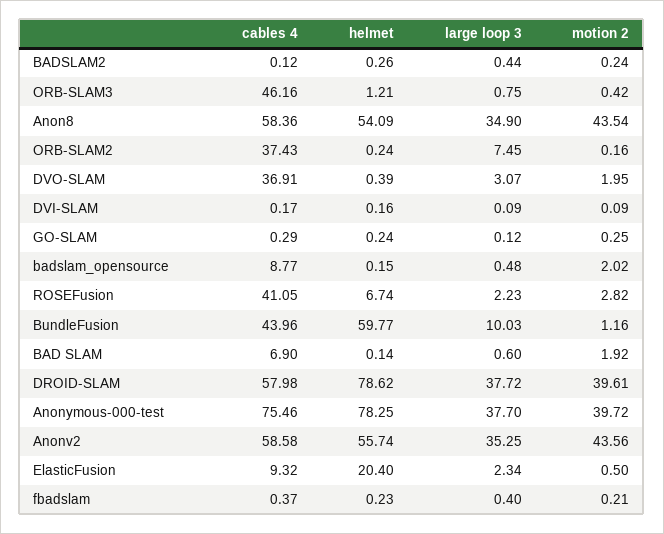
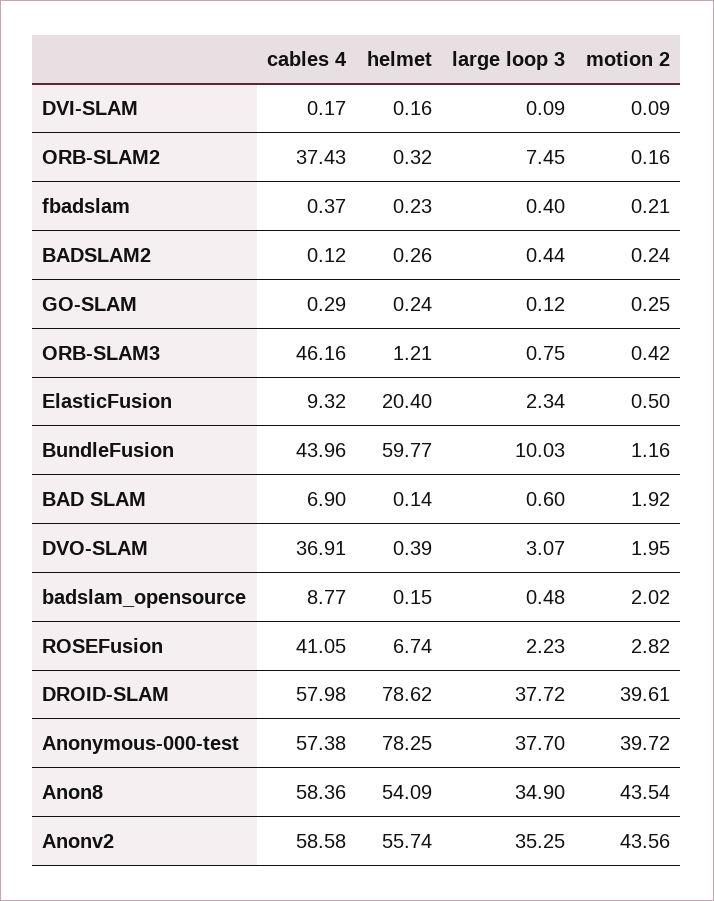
  {
    "cables 4": {
      "BADSLAM2": 0.12,
      "ORB-SLAM3": 46.16,
      "Anon8": 58.36,
      "ORB-SLAM2": 37.43,
      "DVO-SLAM": 36.91,
      "DVI-SLAM": 0.17,
      "GO-SLAM": 0.29,
      "badslam_opensource": 8.77,
      "ROSEFusion": 41.05,
      "BundleFusion": 43.96,
      "BAD SLAM": 6.9,
      "DROID-SLAM": 57.98,
-     "Anonymous-000-test": 75.46,
+     "Anonymous-000-test": 57.38,
      "Anonv2": 58.58,
      "ElasticFusion": 9.32,
      "fbadslam": 0.37
    },
    "helmet": {
      "BADSLAM2": 0.26,
      "ORB-SLAM3": 1.21,
      "Anon8": 54.09,
-     "ORB-SLAM2": 0.24,
+     "ORB-SLAM2": 0.32,
      "DVO-SLAM": 0.39,
      "DVI-SLAM": 0.16,
      "GO-SLAM": 0.24,
      "badslam_opensource": 0.15,
      "ROSEFusion": 6.74,
      "BundleFusion": 59.77,
      "BAD SLAM": 0.14,
      "DROID-SLAM": 78.62,
      "Anonymous-000-test": 78.25,
      "Anonv2": 55.74,
      "ElasticFusion": 20.4,
      "fbadslam": 0.23
    },
    "large loop 3": {
      "BADSLAM2": 0.44,
      "ORB-SLAM3": 0.75,
      "Anon8": 34.9,
      "ORB-SLAM2": 7.45,
      "DVO-SLAM": 3.07,
      "DVI-SLAM": 0.09,
      "GO-SLAM": 0.12,
      "badslam_opensource": 0.48,
      "ROSEFusion": 2.23,
      "BundleFusion": 10.03,
      "BAD SLAM": 0.6,
      "DROID-SLAM": 37.72,
      "Anonymous-000-test": 37.7,
      "Anonv2": 35.25,
      "ElasticFusion": 2.34,
      "fbadslam": 0.4
    },
    "motion 2": {
      "BADSLAM2": 0.24,
      "ORB-SLAM3": 0.42,
      "Anon8": 43.54,
      "ORB-SLAM2": 0.16,
      "DVO-SLAM": 1.95,
      "DVI-SLAM": 0.09,
      "GO-SLAM": 0.25,
      "badslam_opensource": 2.02,
      "ROSEFusion": 2.82,
      "BundleFusion": 1.16,
      "BAD SLAM": 1.92,
      "DROID-SLAM": 39.61,
      "Anonymous-000-test": 39.72,
      "Anonv2": 43.56,
      "ElasticFusion": 0.5,
      "fbadslam": 0.21
    }
  }

